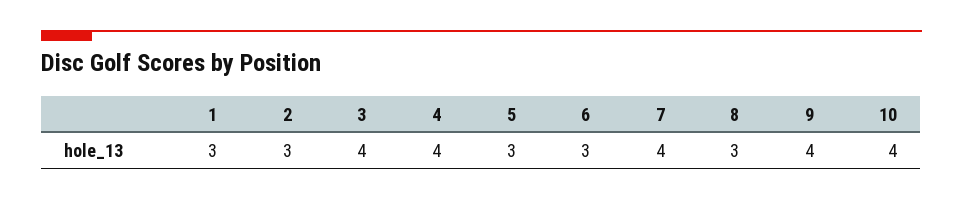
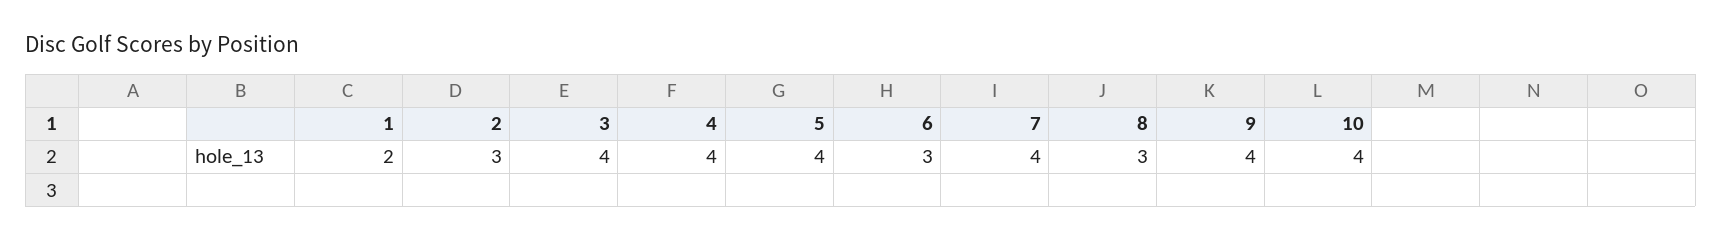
  {
-   "1": 3,
+   "1": 2,
    "2": 3,
    "3": 4,
    "4": 4,
-   "5": 3,
+   "5": 4,
    "6": 3,
    "7": 4,
    "8": 3,
    "9": 4,
    "10": 4
  }

